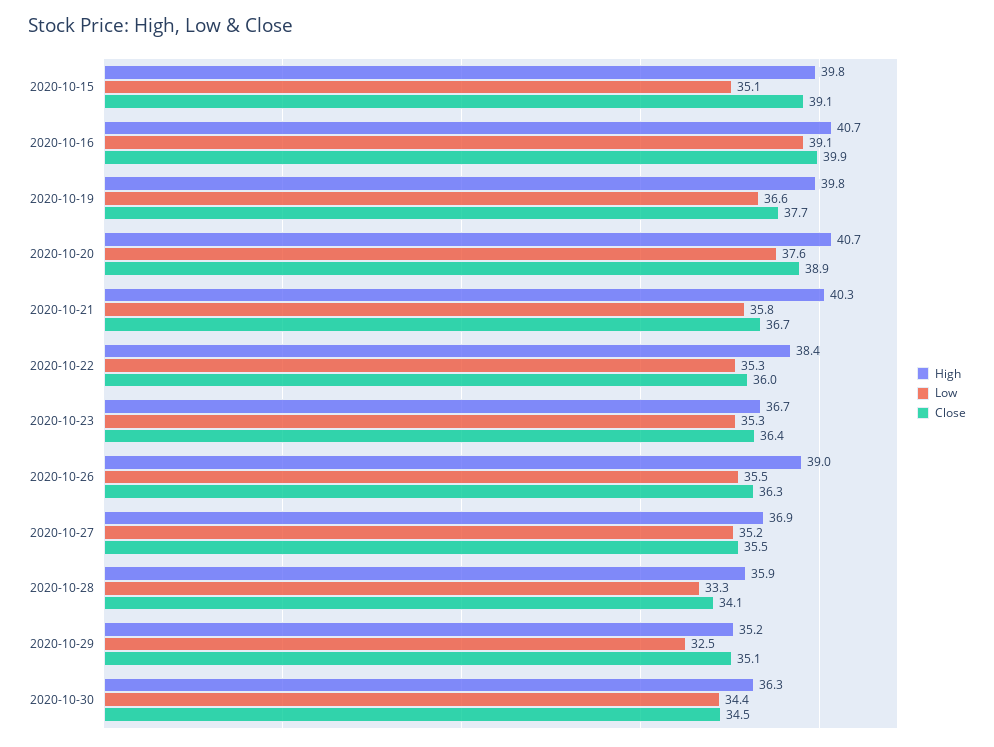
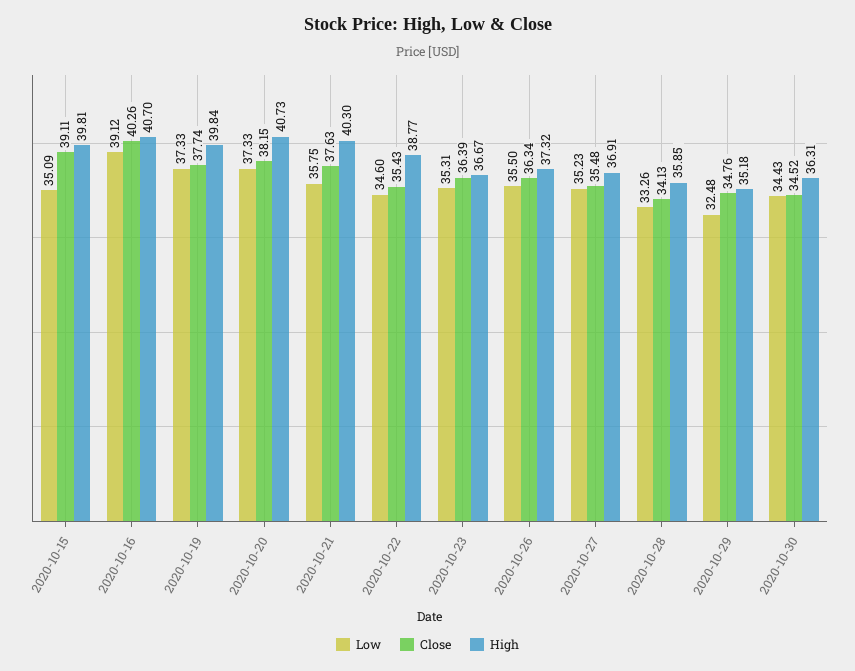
  {
    "High": {
      "2020-10-15": 39.81,
      "2020-10-16": 40.7,
      "2020-10-19": 39.84,
      "2020-10-20": 40.73,
      "2020-10-21": 40.3,
-     "2020-10-22": 38.4,
+     "2020-10-22": 38.77,
      "2020-10-23": 36.67,
-     "2020-10-26": 39,
+     "2020-10-26": 37.32,
      "2020-10-27": 36.91,
      "2020-10-28": 35.85,
      "2020-10-29": 35.18,
      "2020-10-30": 36.31
    },
    "Low": {
      "2020-10-15": 35.09,
      "2020-10-16": 39.12,
-     "2020-10-19": 36.6,
+     "2020-10-19": 37.33,
-     "2020-10-20": 37.6,
+     "2020-10-20": 37.33,
      "2020-10-21": 35.75,
-     "2020-10-22": 35.3,
+     "2020-10-22": 34.6,
      "2020-10-23": 35.31,
      "2020-10-26": 35.5,
      "2020-10-27": 35.23,
      "2020-10-28": 33.26,
      "2020-10-29": 32.48,
      "2020-10-30": 34.43
    },
    "Close": {
      "2020-10-15": 39.11,
-     "2020-10-16": 39.9,
+     "2020-10-16": 40.26,
      "2020-10-19": 37.74,
-     "2020-10-20": 38.9,
+     "2020-10-20": 38.15,
-     "2020-10-21": 36.7,
+     "2020-10-21": 37.63,
-     "2020-10-22": 36,
+     "2020-10-22": 35.43,
      "2020-10-23": 36.39,
      "2020-10-26": 36.34,
      "2020-10-27": 35.48,
      "2020-10-28": 34.13,
-     "2020-10-29": 35.1,
+     "2020-10-29": 34.76,
      "2020-10-30": 34.52
    }
  }

